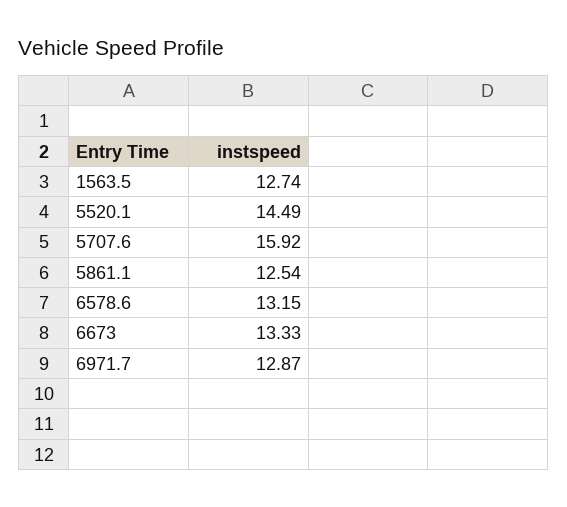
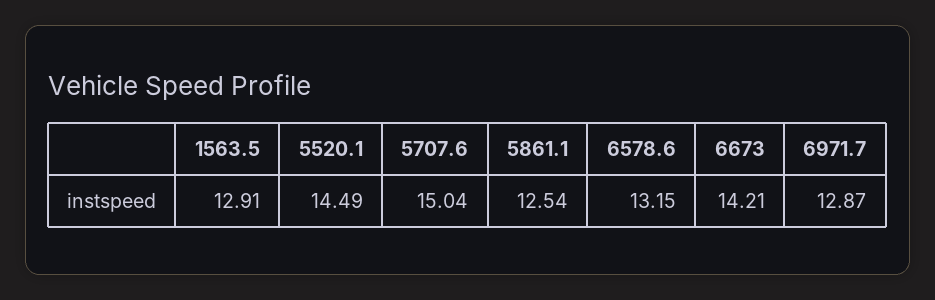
  {
-   "1563.5": 12.74,
+   "1563.5": 12.91,
    "5520.1": 14.49,
-   "5707.6": 15.92,
+   "5707.6": 15.04,
    "5861.1": 12.54,
    "6578.6": 13.15,
-   "6673": 13.33,
+   "6673": 14.21,
    "6971.7": 12.87
  }

